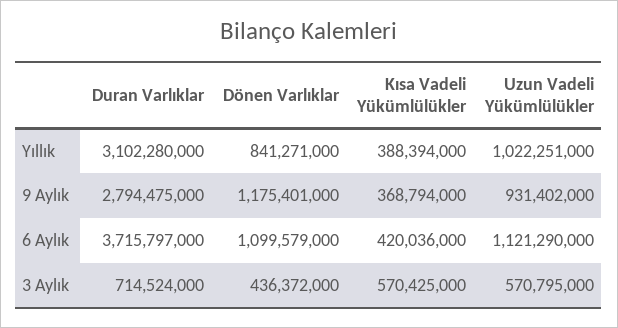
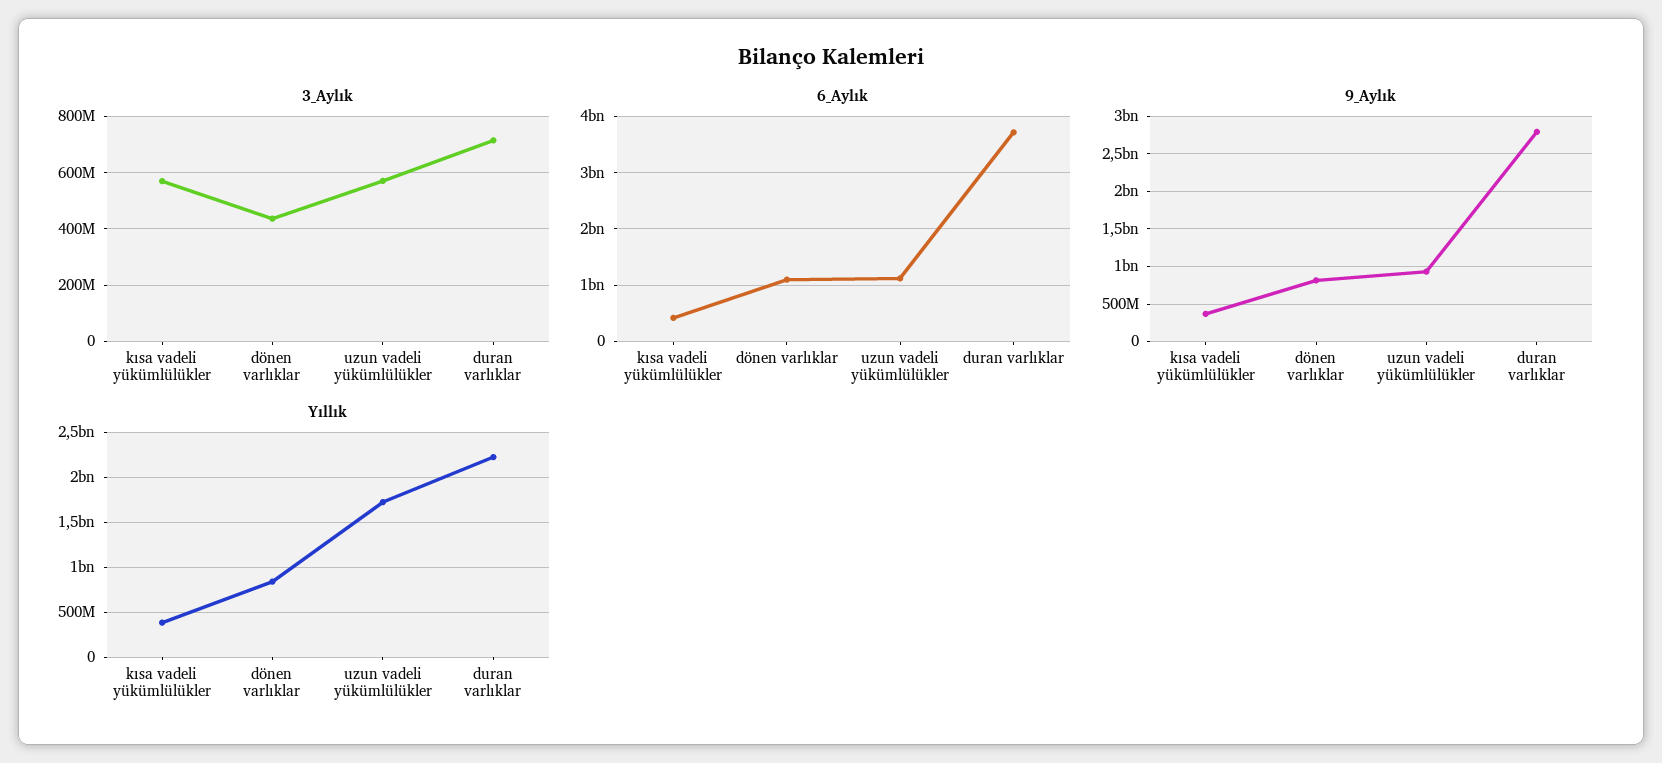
  {
    "Yıllık": {
-     "Duran Varlıklar": 3102280000,
+     "Duran Varlıklar": 2200000000,
      "Dönen Varlıklar": 841271000,
      "Kısa Vadeli Yükümlülükler": 388394000,
-     "Uzun Vadeli Yükümlülükler": 1022251000
+     "Uzun Vadeli Yükümlülükler": 1700000000
    },
    "9 Aylık": {
      "Duran Varlıklar": 2794475000,
-     "Dönen Varlıklar": 1175401000,
+     "Dönen Varlıklar": 800000000,
      "Kısa Vadeli Yükümlülükler": 368794000,
      "Uzun Vadeli Yükümlülükler": 931402000
    },
    "6 Aylık": {
      "Duran Varlıklar": 3715797000,
      "Dönen Varlıklar": 1099579000,
      "Kısa Vadeli Yükümlülükler": 420036000,
      "Uzun Vadeli Yükümlülükler": 1121290000
    },
    "3 Aylık": {
      "Duran Varlıklar": 714524000,
      "Dönen Varlıklar": 436372000,
      "Kısa Vadeli Yükümlülükler": 570425000,
      "Uzun Vadeli Yükümlülükler": 570795000
    }
  }

